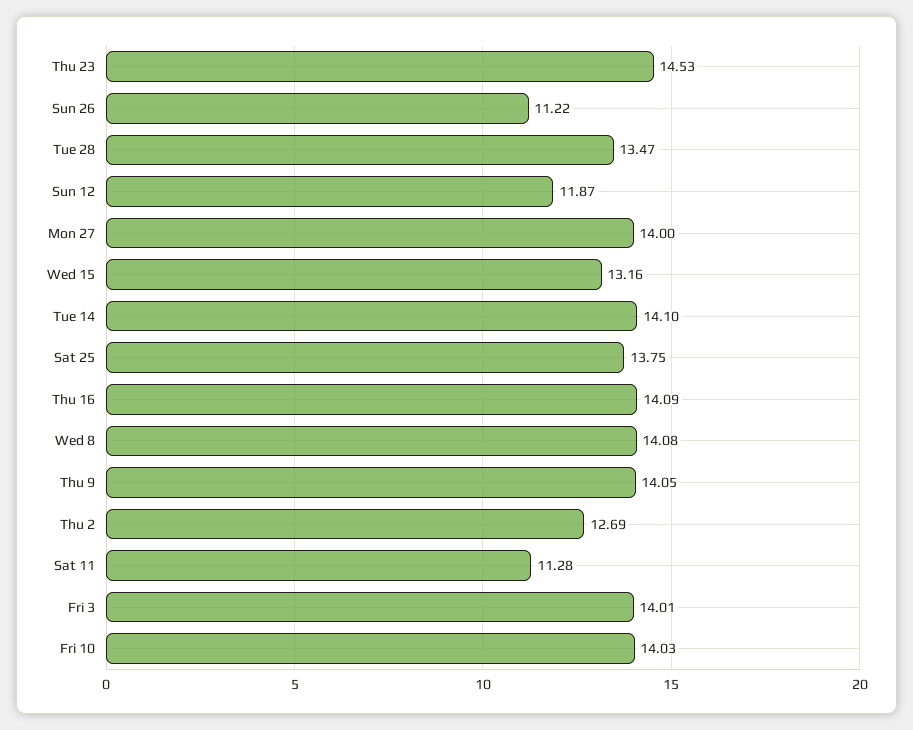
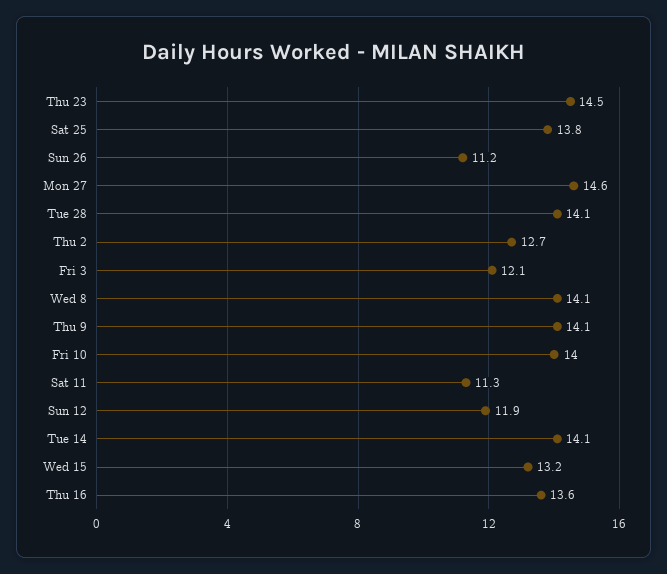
  {
    "Thu 23": 14.53,
    "Sun 26": 11.22,
-   "Tue 28": 13.47,
+   "Tue 28": 14.1,
    "Sun 12": 11.87,
-   "Mon 27": 14,
+   "Mon 27": 14.6,
    "Wed 15": 13.16,
    "Tue 14": 14.1,
    "Sat 25": 13.75,
-   "Thu 16": 14.09,
+   "Thu 16": 13.6,
    "Wed 8": 14.08,
    "Thu 9": 14.05,
    "Thu 2": 12.69,
    "Sat 11": 11.28,
-   "Fri 3": 14.01,
+   "Fri 3": 12.1,
    "Fri 10": 14.03
  }

